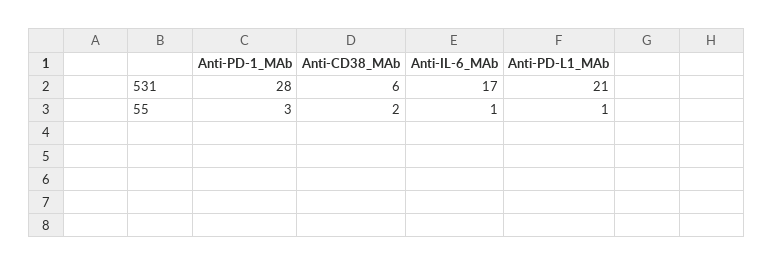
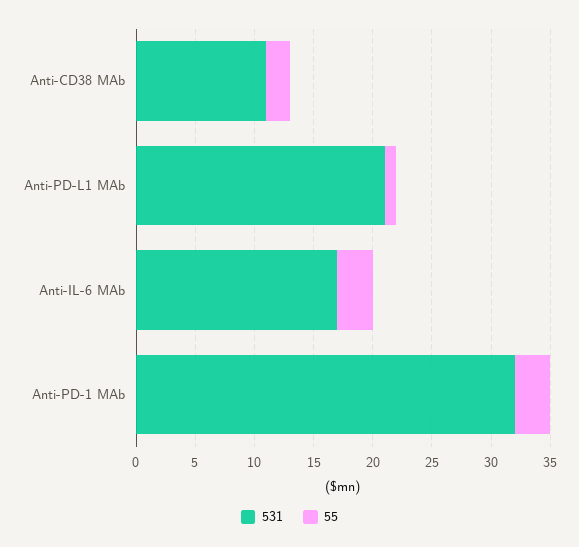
  {
    "531": {
-     "Anti-PD-1_MAb": 28,
+     "Anti-PD-1_MAb": 32,
-     "Anti-CD38_MAb": 6,
+     "Anti-CD38_MAb": 11,
      "Anti-IL-6_MAb": 17,
      "Anti-PD-L1_MAb": 21
    },
    "55": {
      "Anti-PD-1_MAb": 3,
      "Anti-CD38_MAb": 2,
-     "Anti-IL-6_MAb": 1,
+     "Anti-IL-6_MAb": 3,
      "Anti-PD-L1_MAb": 1
    }
  }

